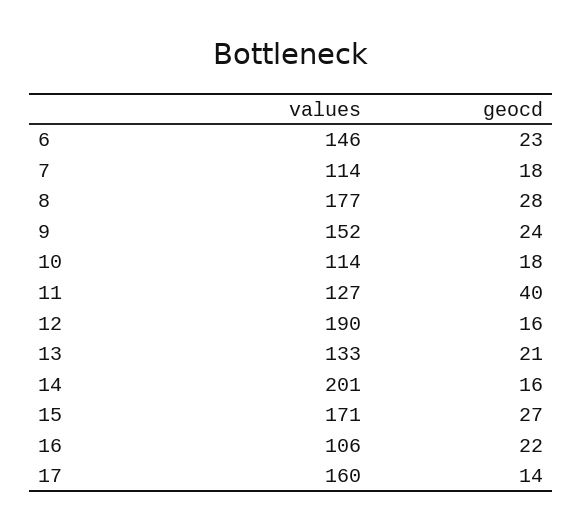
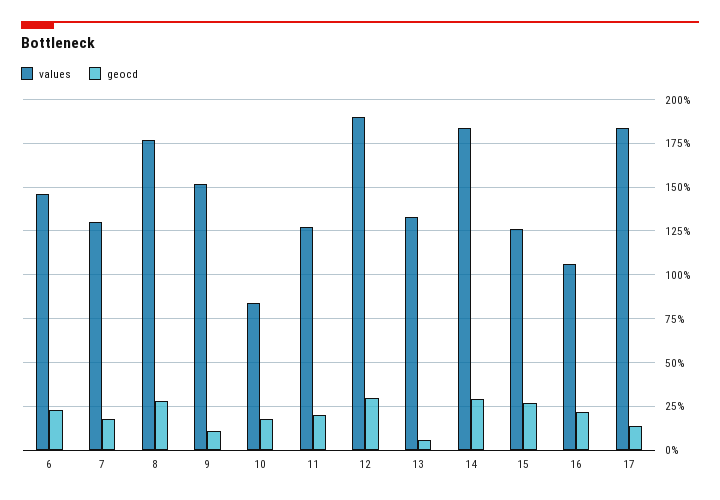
  {
    "values": {
      "6": 146,
-     "7": 114,
+     "7": 130,
      "8": 177,
      "9": 152,
-     "10": 114,
+     "10": 85,
      "11": 127,
      "12": 190,
      "13": 133,
-     "14": 201,
+     "14": 185,
-     "15": 171,
+     "15": 125,
      "16": 106,
-     "17": 160
+     "17": 185
    },
    "geocd": {
      "6": 23,
      "7": 18,
      "8": 28,
-     "9": 24,
+     "9": 10,
      "10": 18,
-     "11": 40,
+     "11": 20,
-     "12": 16,
+     "12": 30,
-     "13": 21,
+     "13": 5,
-     "14": 16,
+     "14": 30,
      "15": 27,
      "16": 22,
      "17": 14
    }
  }

